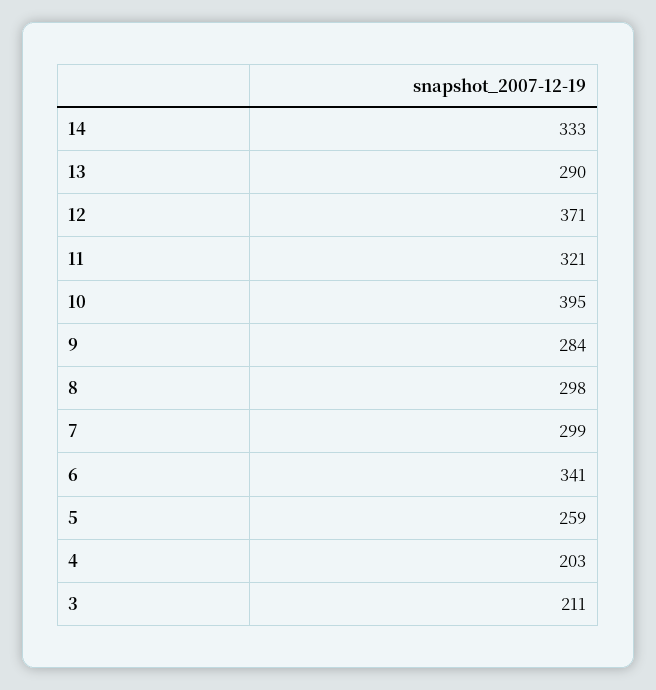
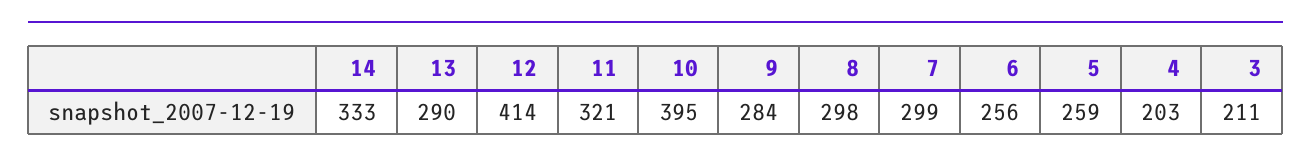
  {
    "14": 333,
    "13": 290,
-   "12": 371,
+   "12": 414,
    "11": 321,
    "10": 395,
    "9": 284,
    "8": 298,
    "7": 299,
-   "6": 341,
+   "6": 256,
    "5": 259,
    "4": 203,
    "3": 211
  }

